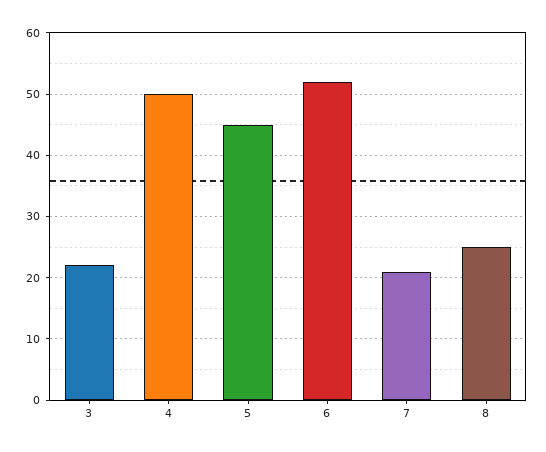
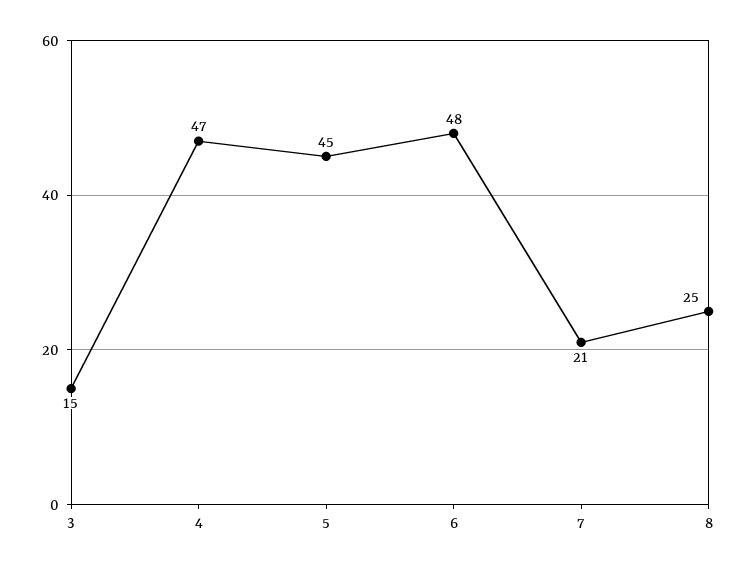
  {
-   "3": 22,
+   "3": 15,
-   "4": 50,
+   "4": 47,
    "5": 45,
-   "6": 52,
+   "6": 48,
    "7": 21,
    "8": 25
  }

